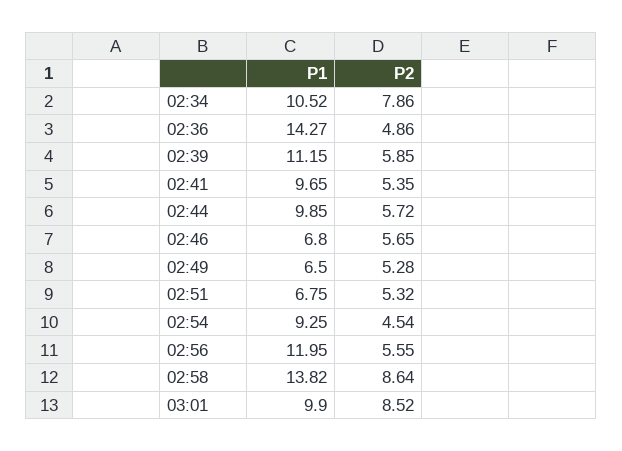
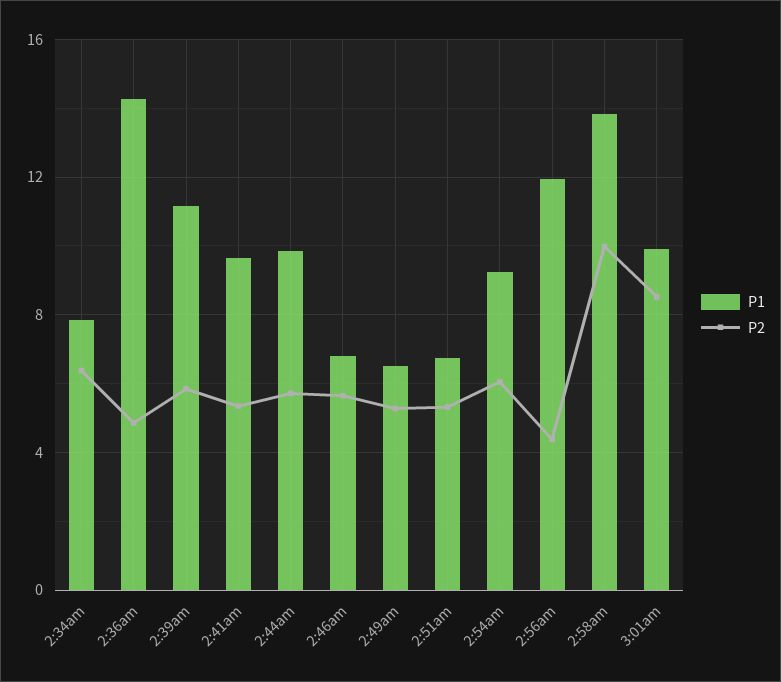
  {
    "P1": {
-     "02:34": 10.52,
+     "02:34": 8,
      "02:36": 14.27,
      "02:39": 11.15,
      "02:41": 9.65,
      "02:44": 9.85,
      "02:46": 6.8,
      "02:49": 6.5,
      "02:51": 6.75,
      "02:54": 9.25,
      "02:56": 11.95,
      "02:58": 13.82,
      "03:01": 9.9
    },
    "P2": {
-     "02:34": 7.86,
+     "02:34": 6.5,
      "02:36": 4.86,
      "02:39": 5.85,
      "02:41": 5.35,
      "02:44": 5.72,
      "02:46": 5.65,
      "02:49": 5.28,
      "02:51": 5.32,
-     "02:54": 4.54,
+     "02:54": 6,
-     "02:56": 5.55,
+     "02:56": 4.5,
-     "02:58": 8.64,
+     "02:58": 10,
      "03:01": 8.52
    }
  }

